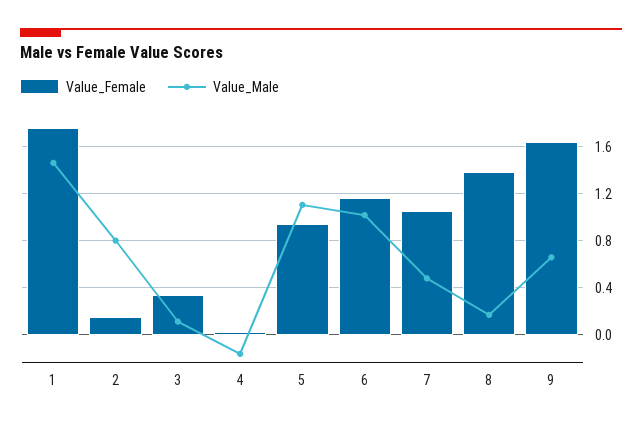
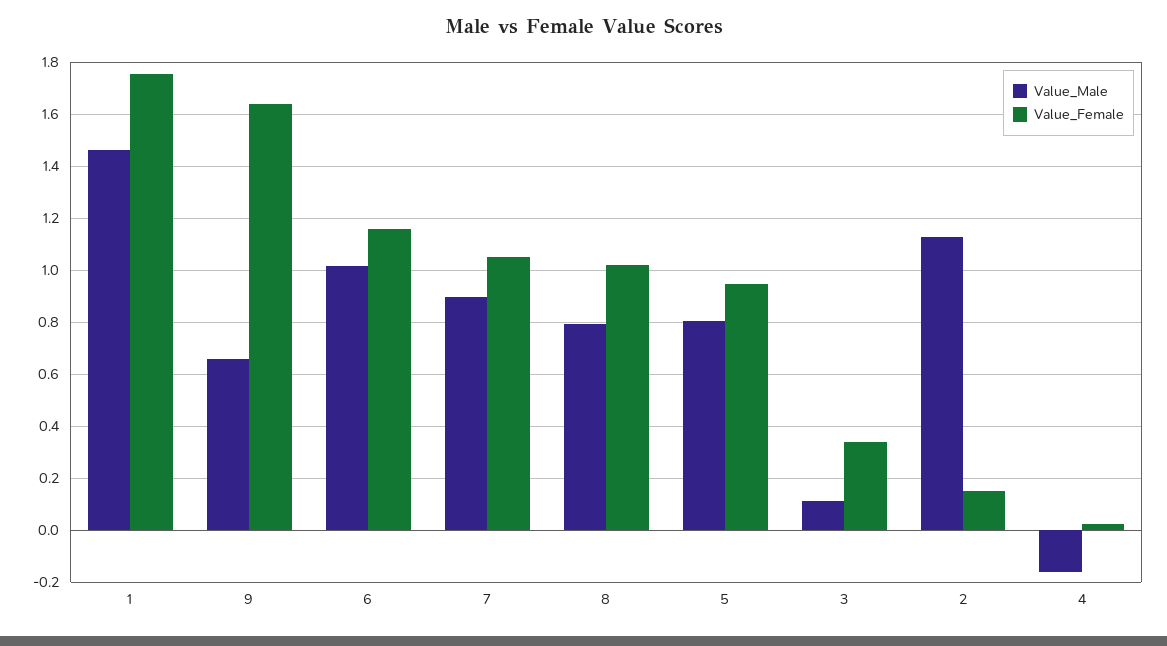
  {
    "Value_Female": {
      "1": 1.75,
      "2": 0.15,
      "3": 0.35,
      "4": 0.025,
      "5": 0.95,
      "6": 1.15,
      "7": 1.05,
-     "8": 1.4,
+     "8": 1.025,
      "9": 1.65
    },
    "Value_Male": {
      "1": 1.45,
-     "2": 0.8,
+     "2": 1.125,
      "3": 0.125,
      "4": -0.15,
-     "5": 1.1,
+     "5": 0.8,
      "6": 1.025,
-     "7": 0.5,
+     "7": 0.9,
-     "8": 0.2,
+     "8": 0.8,
      "9": 0.65
    }
  }

